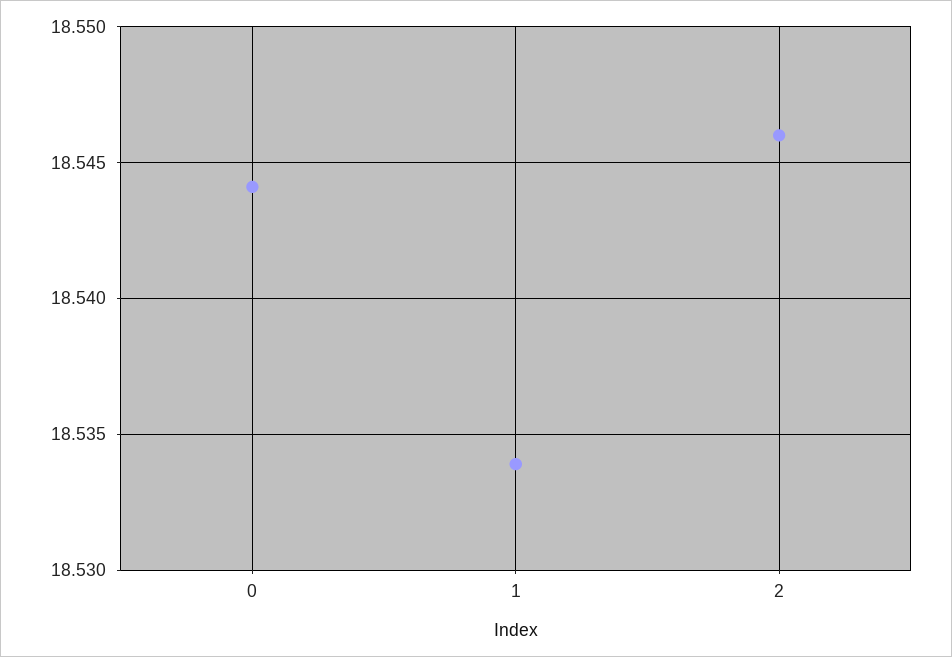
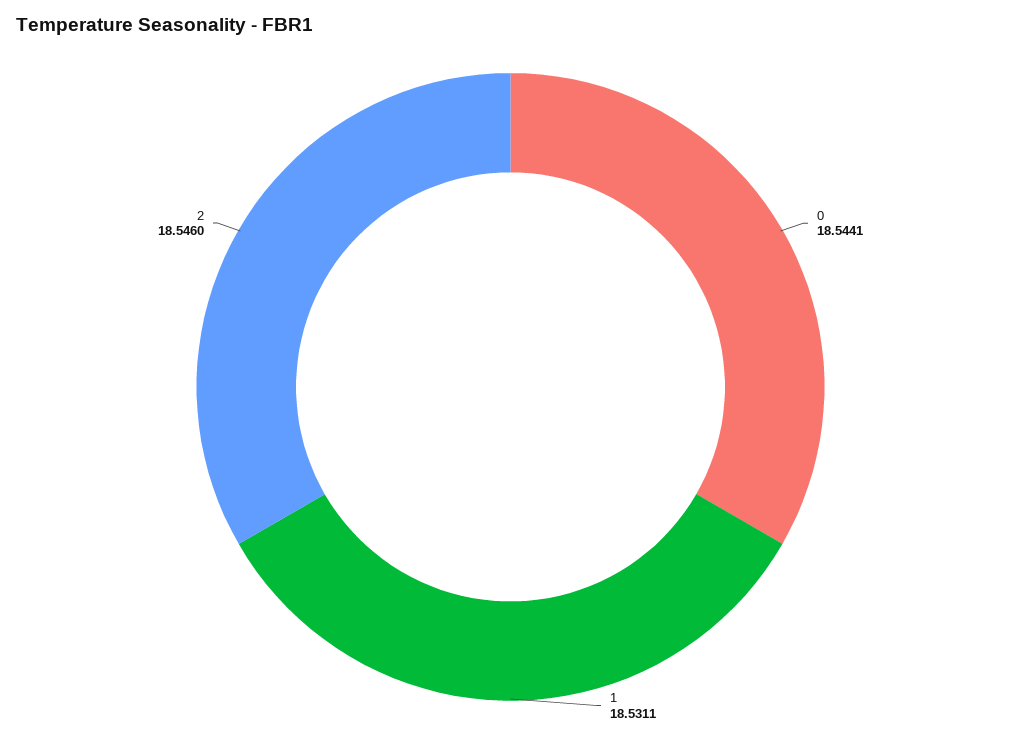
  {
    "0": 18.5441,
-   "1": 18.534,
+   "1": 18.5311,
    "2": 18.546
  }

